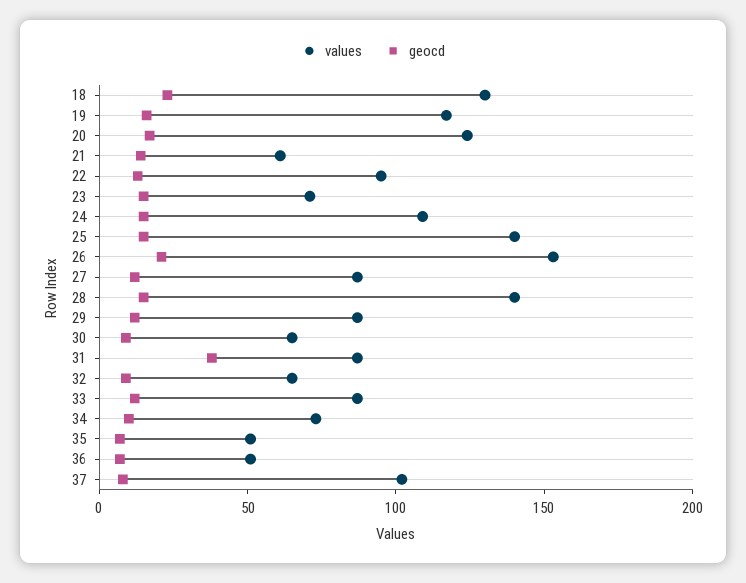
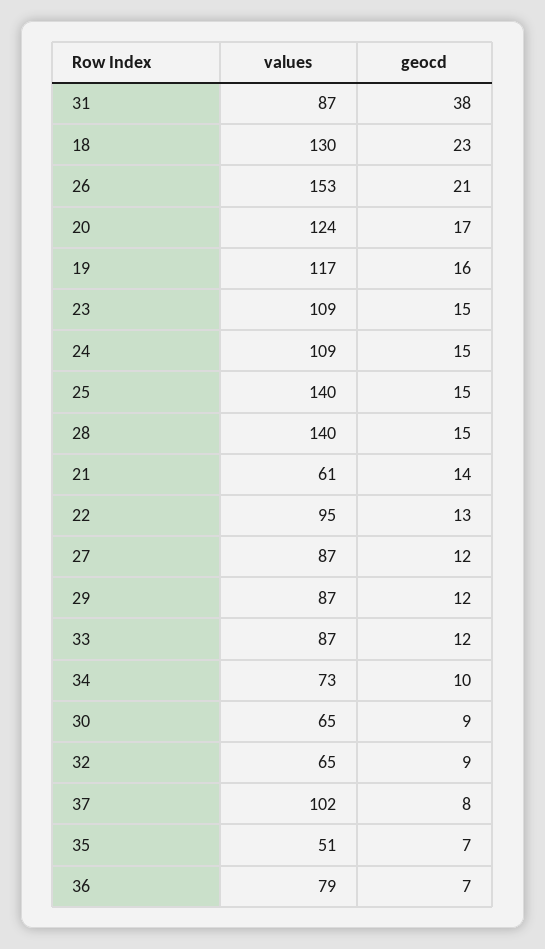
  {
    "values": {
      "18": 130,
      "19": 117,
      "20": 124,
      "21": 61,
      "22": 95,
-     "23": 70,
+     "23": 109,
      "24": 109,
      "25": 140,
      "26": 153,
      "27": 87,
      "28": 140,
      "29": 87,
      "30": 65,
      "31": 87,
      "32": 65,
      "33": 87,
      "34": 73,
      "35": 51,
-     "36": 50,
+     "36": 79,
      "37": 102
    },
    "geocd": {
      "18": 23,
      "19": 16,
      "20": 17,
      "21": 14,
      "22": 13,
      "23": 15,
      "24": 15,
      "25": 15,
      "26": 21,
      "27": 12,
      "28": 15,
      "29": 12,
      "30": 9,
      "31": 38,
      "32": 9,
      "33": 12,
      "34": 10,
      "35": 7,
      "36": 7,
      "37": 8
    }
  }

